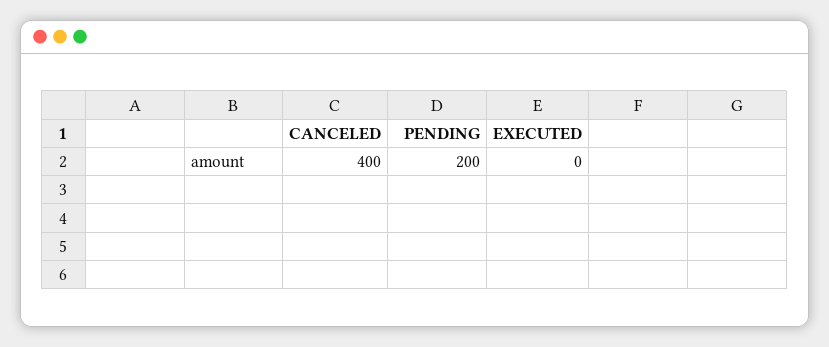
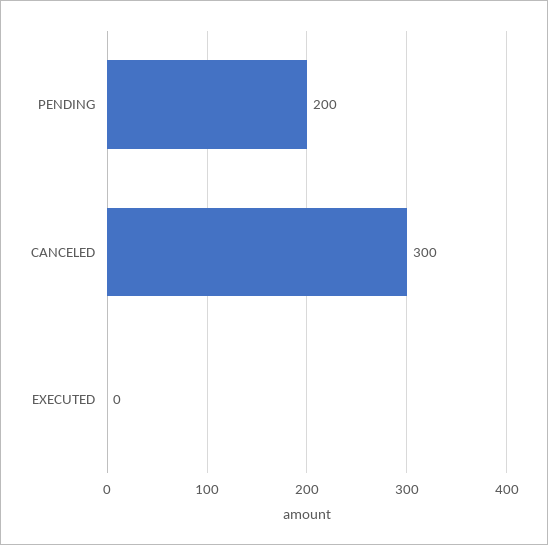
  {
-   "CANCELED": 400,
+   "CANCELED": 300,
    "PENDING": 200,
    "EXECUTED": 0
  }

